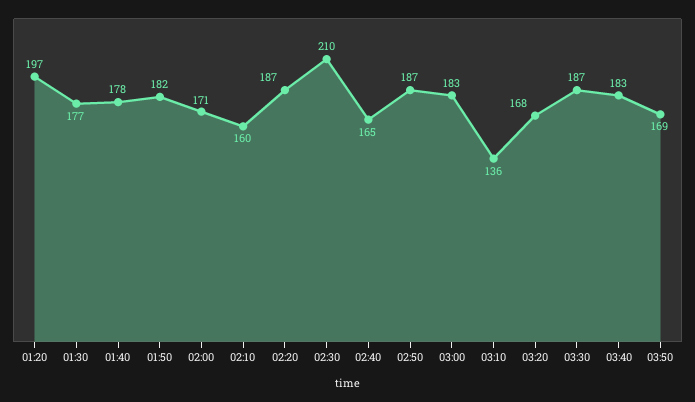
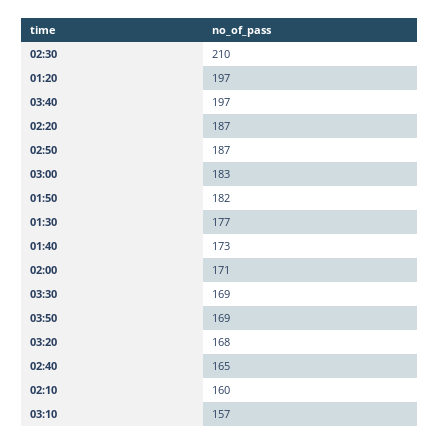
  {
    "01:20": 197,
    "01:30": 177,
-   "01:40": 178,
+   "01:40": 173,
    "01:50": 182,
    "02:00": 171,
    "02:10": 160,
    "02:20": 187,
    "02:30": 210,
    "02:40": 165,
    "02:50": 187,
    "03:00": 183,
-   "03:10": 136,
+   "03:10": 157,
    "03:20": 168,
-   "03:30": 187,
+   "03:30": 169,
-   "03:40": 183,
+   "03:40": 197,
    "03:50": 169
  }

